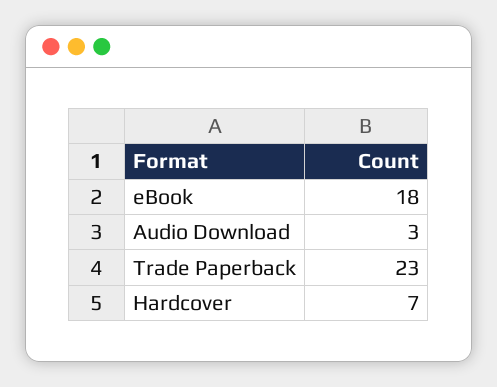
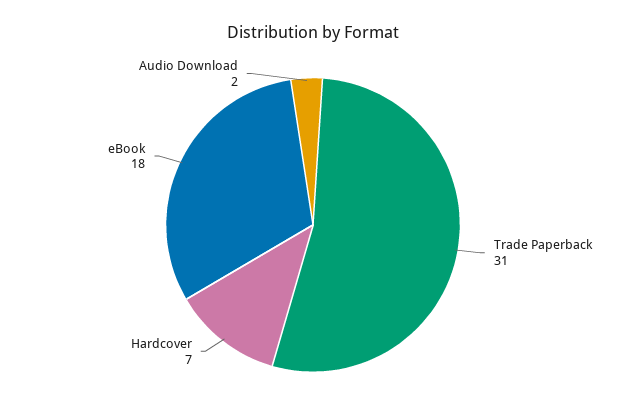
  {
    "eBook": 18,
-   "Audio Download": 3,
+   "Audio Download": 2,
-   "Trade Paperback": 23,
+   "Trade Paperback": 31,
    "Hardcover": 7
  }

